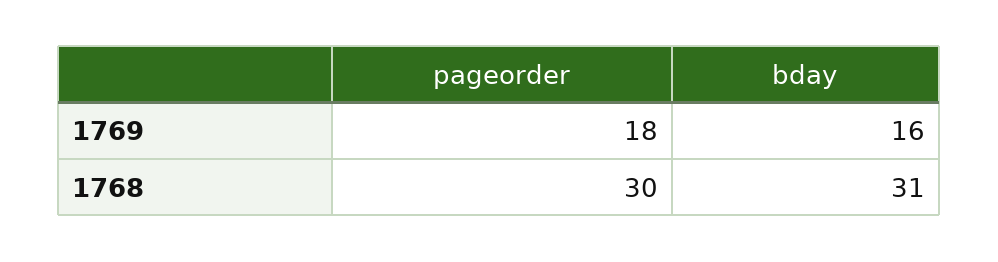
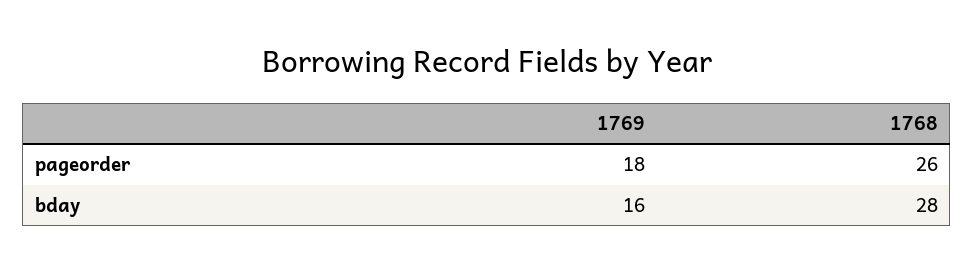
  {
    "pageorder": {
      "1769": 18,
-     "1768": 30
+     "1768": 26
    },
    "bday": {
      "1769": 16,
-     "1768": 31
+     "1768": 28
    }
  }

